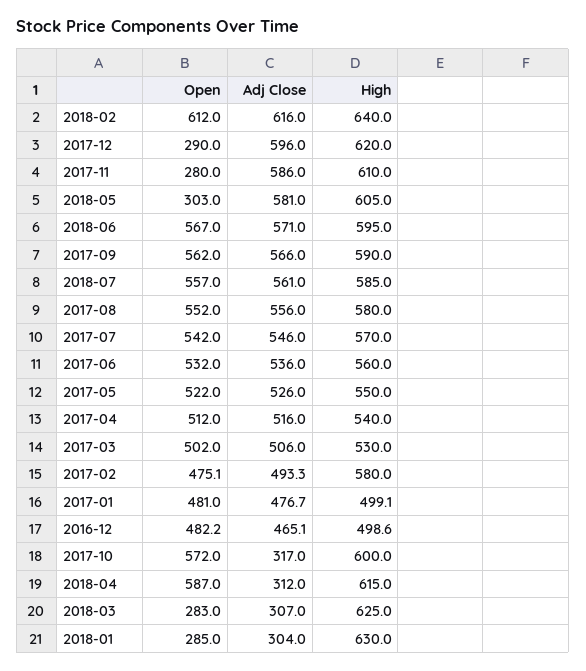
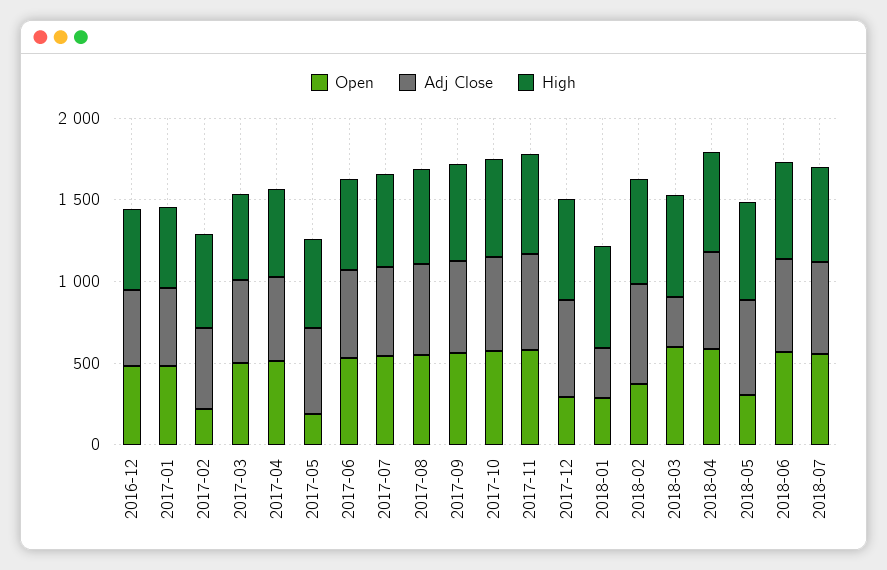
  {
    "Open": {
-     "2018-02": 612,
+     "2018-02": 400,
      "2017-12": 290,
-     "2017-11": 280,
+     "2017-11": 600,
      "2018-05": 303,
      "2018-06": 567,
      "2017-09": 562,
      "2018-07": 557,
      "2017-08": 552,
      "2017-07": 542,
      "2017-06": 532,
-     "2017-05": 522,
+     "2017-05": 200,
      "2017-04": 512,
      "2017-03": 502,
-     "2017-02": 475.1,
+     "2017-02": 200,
      "2017-01": 481,
      "2016-12": 482.2,
      "2017-10": 572,
      "2018-04": 587,
-     "2018-03": 283,
+     "2018-03": 600,
      "2018-01": 285
    },
    "Adj Close": {
      "2018-02": 616,
      "2017-12": 596,
      "2017-11": 586,
      "2018-05": 581,
      "2018-06": 571,
      "2017-09": 566,
      "2018-07": 561,
      "2017-08": 556,
      "2017-07": 546,
      "2017-06": 536,
      "2017-05": 526,
      "2017-04": 516,
      "2017-03": 506,
      "2017-02": 493.3,
      "2017-01": 476.7,
      "2016-12": 465.1,
-     "2017-10": 317,
+     "2017-10": 600,
-     "2018-04": 312,
+     "2018-04": 600,
      "2018-03": 307,
      "2018-01": 304
    },
    "High": {
      "2018-02": 640,
      "2017-12": 620,
      "2017-11": 610,
      "2018-05": 605,
      "2018-06": 595,
      "2017-09": 590,
      "2018-07": 585,
      "2017-08": 580,
      "2017-07": 570,
      "2017-06": 560,
      "2017-05": 550,
      "2017-04": 540,
      "2017-03": 530,
      "2017-02": 580,
      "2017-01": 499.1,
      "2016-12": 498.6,
      "2017-10": 600,
      "2018-04": 615,
      "2018-03": 625,
      "2018-01": 630
    }
  }

